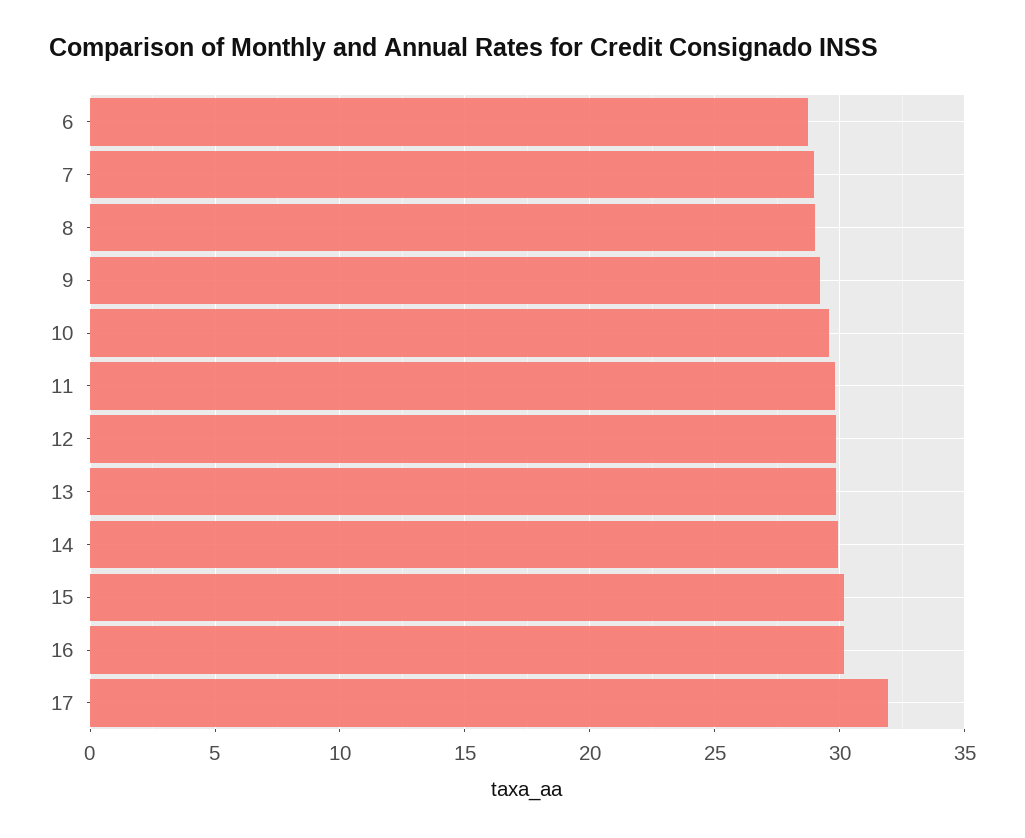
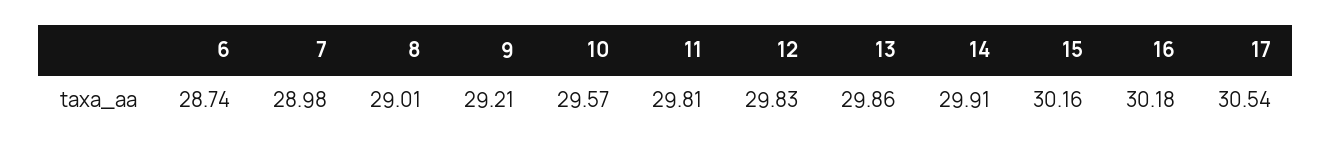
  {
    "6": 28.74,
    "7": 28.98,
    "8": 29.01,
    "9": 29.21,
    "10": 29.57,
    "11": 29.81,
    "12": 29.83,
    "13": 29.86,
    "14": 29.91,
    "15": 30.16,
    "16": 30.18,
-   "17": 32
+   "17": 30.54
  }

